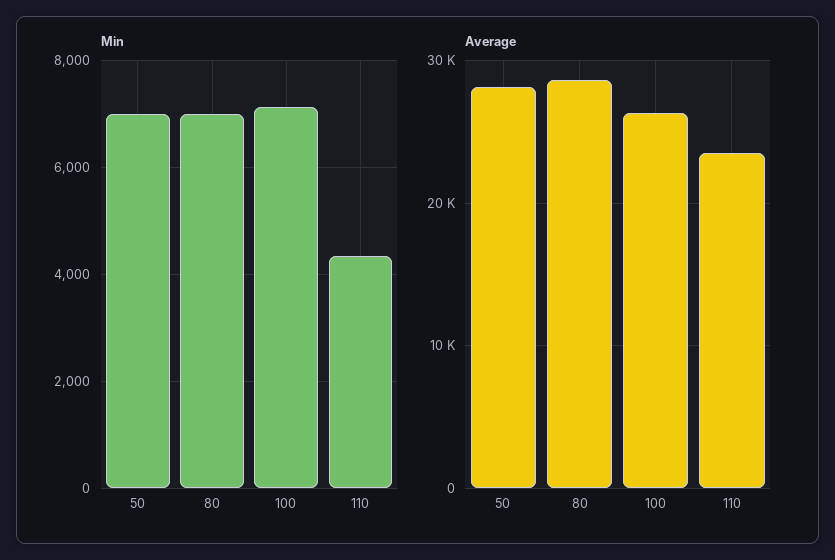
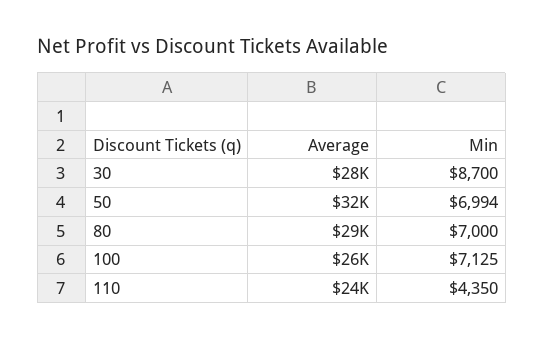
  {
    "Min": {
      "50": 6994,
      "80": 7000,
      "100": 7125,
-     "110": 4350
+     "110": 4350,
+     "30": 8700
    },
    "Average": {
-     "50": 28000,
+     "50": 32000,
      "80": 29000,
      "100": 26000,
-     "110": 24000
+     "110": 24000,
+     "30": 28000
    }
  }

